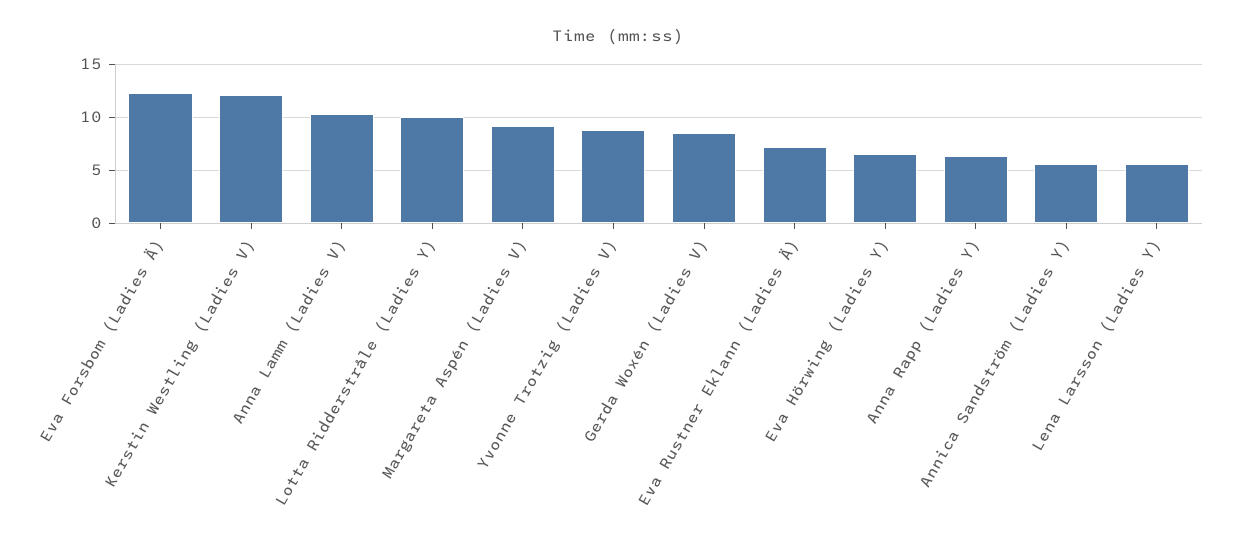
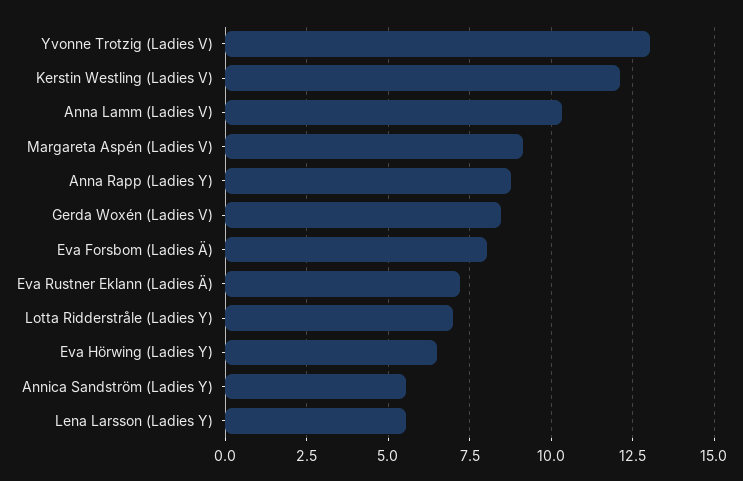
  {
-   "Eva Forsbom (Ladies Ä)": 12,
+   "Eva Forsbom (Ladies Ä)": 8,
    "Kerstin Westling (Ladies V)": 12,
    "Anna Lamm (Ladies V)": 10.25,
-   "Lotta Ridderstråle (Ladies Y)": 10,
+   "Lotta Ridderstråle (Ladies Y)": 7,
    "Margareta Aspén (Ladies V)": 9.25,
-   "Yvonne Trotzig (Ladies V)": 9,
+   "Yvonne Trotzig (Ladies V)": 13,
    "Gerda Woxén (Ladies V)": 8.5,
    "Eva Rustner Eklann (Ladies Ä)": 7.25,
    "Eva Hörwing (Ladies Y)": 6.5,
-   "Anna Rapp (Ladies Y)": 6,
+   "Anna Rapp (Ladies Y)": 8.75,
    "Annica Sandström (Ladies Y)": 5.5,
    "Lena Larsson (Ladies Y)": 5.5
  }

